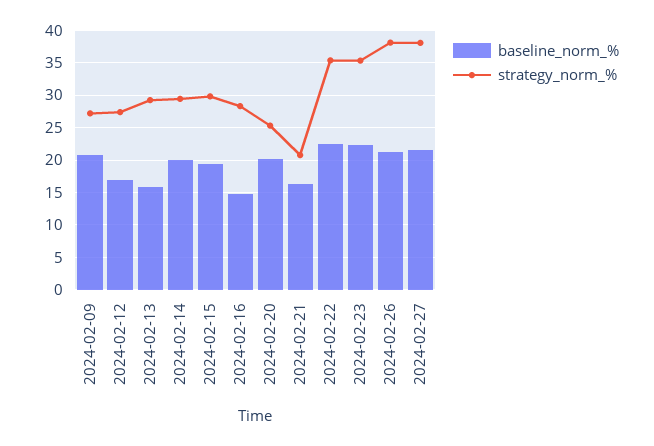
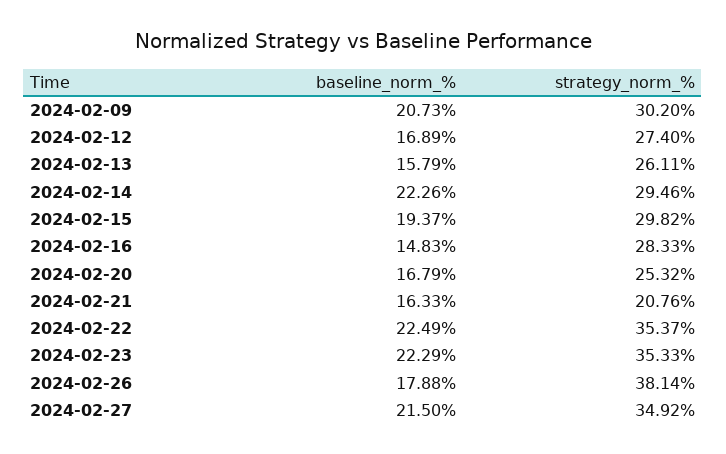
  {
    "baseline_norm_%": {
      "2024-02-09": 20.73,
      "2024-02-12": 16.89,
      "2024-02-13": 15.79,
-     "2024-02-14": 20,
+     "2024-02-14": 22.26,
      "2024-02-15": 19.37,
      "2024-02-16": 14.83,
-     "2024-02-20": 20,
+     "2024-02-20": 16.79,
      "2024-02-21": 16.33,
      "2024-02-22": 22.49,
      "2024-02-23": 22.29,
-     "2024-02-26": 21,
+     "2024-02-26": 17.88,
      "2024-02-27": 21.5
    },
    "strategy_norm_%": {
-     "2024-02-09": 27,
+     "2024-02-09": 30.2,
      "2024-02-12": 27.4,
-     "2024-02-13": 29,
+     "2024-02-13": 26.11,
      "2024-02-14": 29.46,
      "2024-02-15": 29.82,
      "2024-02-16": 28.33,
      "2024-02-20": 25.32,
      "2024-02-21": 20.76,
      "2024-02-22": 35.37,
      "2024-02-23": 35.33,
      "2024-02-26": 38.14,
-     "2024-02-27": 38
+     "2024-02-27": 34.92
    }
  }

